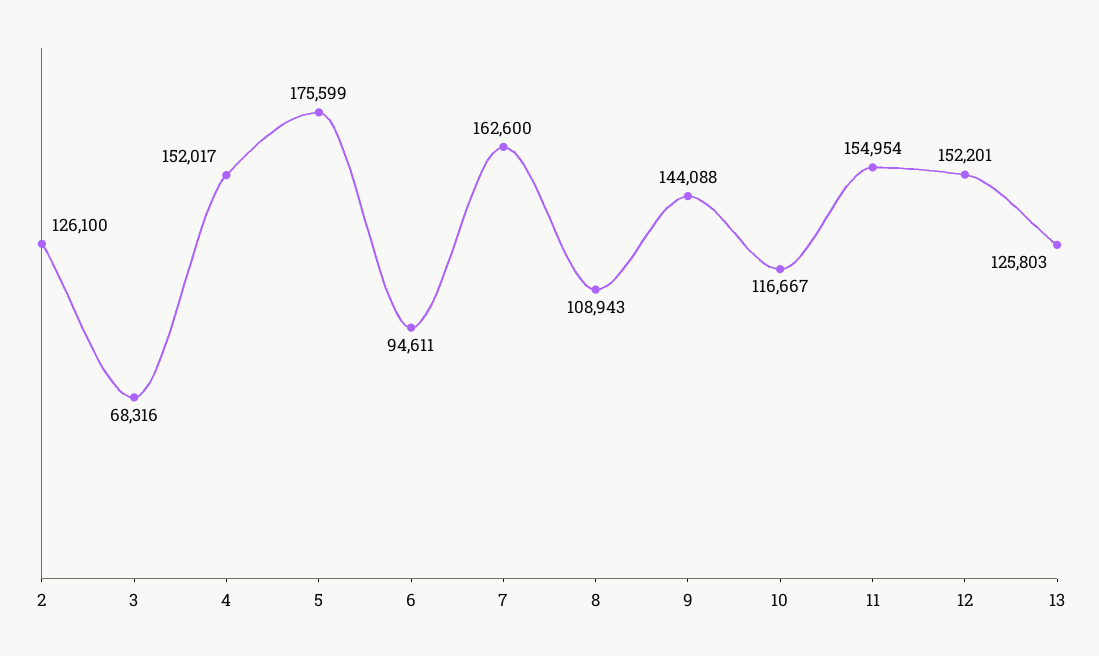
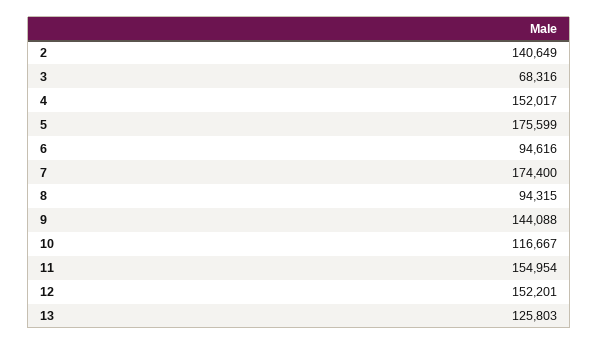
  {
-   "2": 126100,
+   "2": 140649,
    "3": 68316,
    "4": 152017,
    "5": 175599,
-   "6": 94611,
+   "6": 94616,
-   "7": 162600,
+   "7": 174400,
-   "8": 108943,
+   "8": 94315,
    "9": 144088,
    "10": 116667,
    "11": 154954,
    "12": 152201,
    "13": 125803
  }

